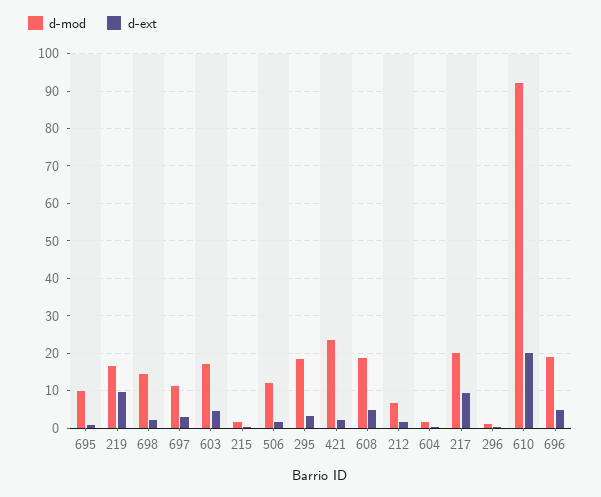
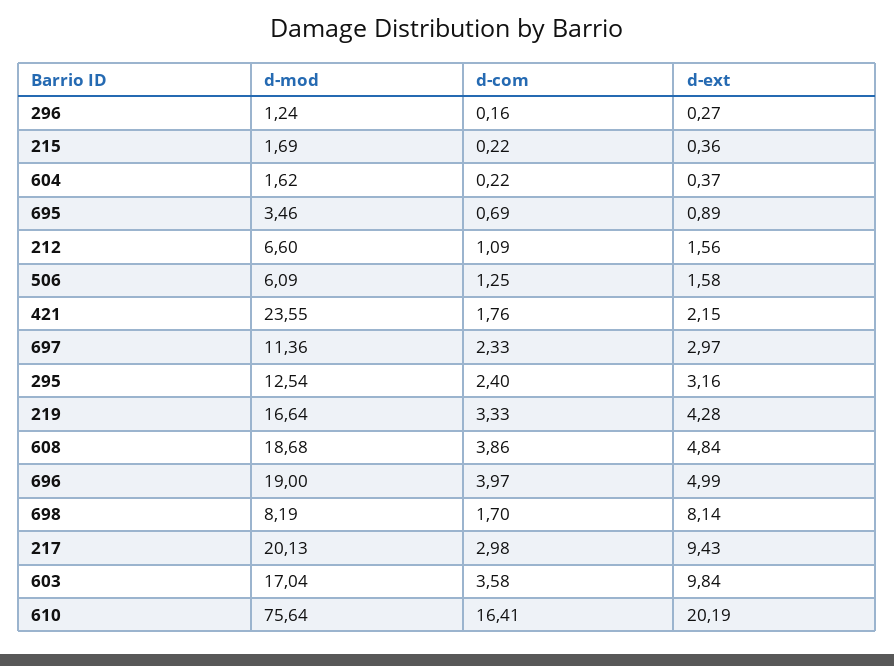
  {
    "d-mod": {
-     "695": 10,
+     "695": 3.46,
      "219": 16.64,
-     "698": 14,
+     "698": 8.19,
      "697": 11.36,
      "603": 17.04,
      "215": 1.69,
-     "506": 12,
+     "506": 6.09,
-     "295": 18,
+     "295": 12.54,
      "421": 23.55,
      "608": 18.68,
      "212": 6.6,
      "604": 1.62,
      "217": 20.13,
      "296": 1.24,
-     "610": 92,
+     "610": 75.64,
      "696": 19
    },
    "d-ext": {
      "695": 0.89,
-     "219": 10,
+     "219": 4.28,
-     "698": 2,
+     "698": 8.14,
      "697": 2.97,
-     "603": 4,
+     "603": 9.84,
      "215": 0.36,
      "506": 1.58,
      "295": 3.16,
      "421": 2.15,
      "608": 4.84,
      "212": 1.56,
      "604": 0.37,
      "217": 9.43,
      "296": 0.27,
      "610": 20.19,
      "696": 4.99
-   }
+   },
+   "d-com": {
+     "296": 0.16,
+     "215": 0.22,
+     "604": 0.22,
+     "695": 0.69,
+     "212": 1.09,
+     "506": 1.25,
+     "421": 1.76,
+     "697": 2.33,
+     "295": 2.4,
+     "219": 3.33,
+     "608": 3.86,
+     "696": 3.97,
+     "698": 1.7,
+     "217": 2.98,
+     "603": 3.58,
+     "610": 16.41
+   }
  }

